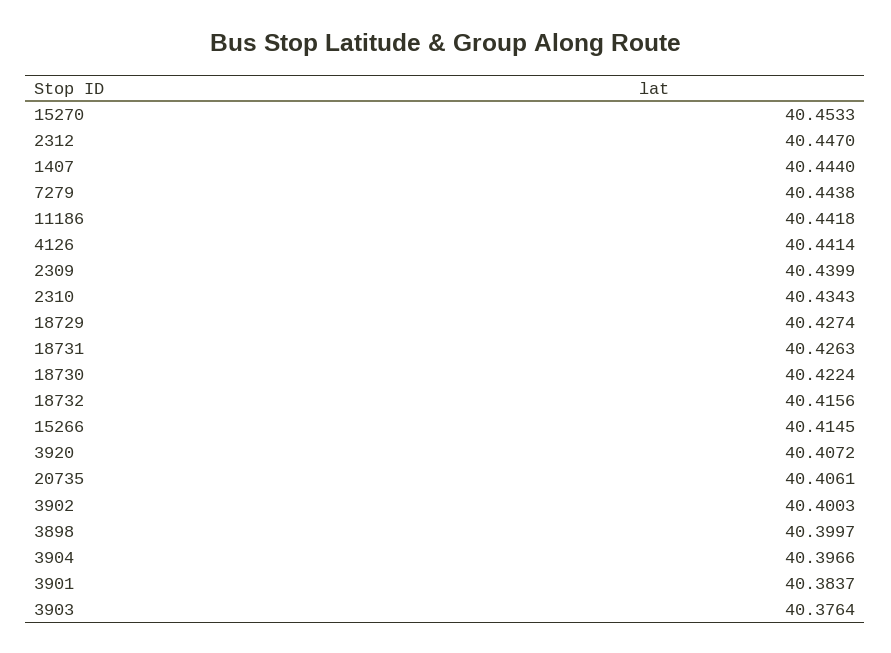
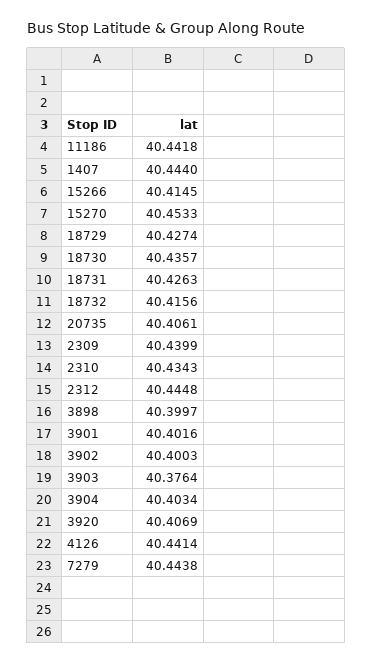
  {
    "15270": 40.4533,
-   "2312": 40.447,
+   "2312": 40.4448,
    "1407": 40.444,
    "7279": 40.4438,
    "11186": 40.4418,
    "4126": 40.4414,
    "2309": 40.4399,
    "2310": 40.4343,
    "18729": 40.4274,
    "18731": 40.4263,
-   "18730": 40.4224,
+   "18730": 40.4357,
    "18732": 40.4156,
    "15266": 40.4145,
-   "3920": 40.4072,
+   "3920": 40.4069,
    "20735": 40.4061,
    "3902": 40.4003,
    "3898": 40.3997,
-   "3904": 40.3966,
+   "3904": 40.4034,
-   "3901": 40.3837,
+   "3901": 40.4016,
    "3903": 40.3764
  }

